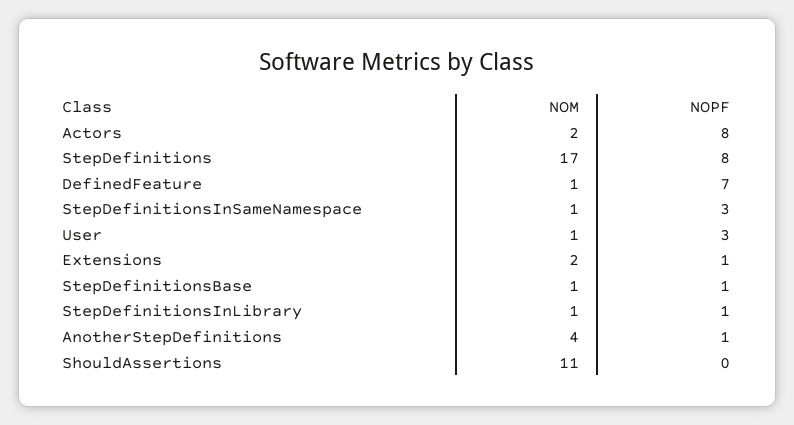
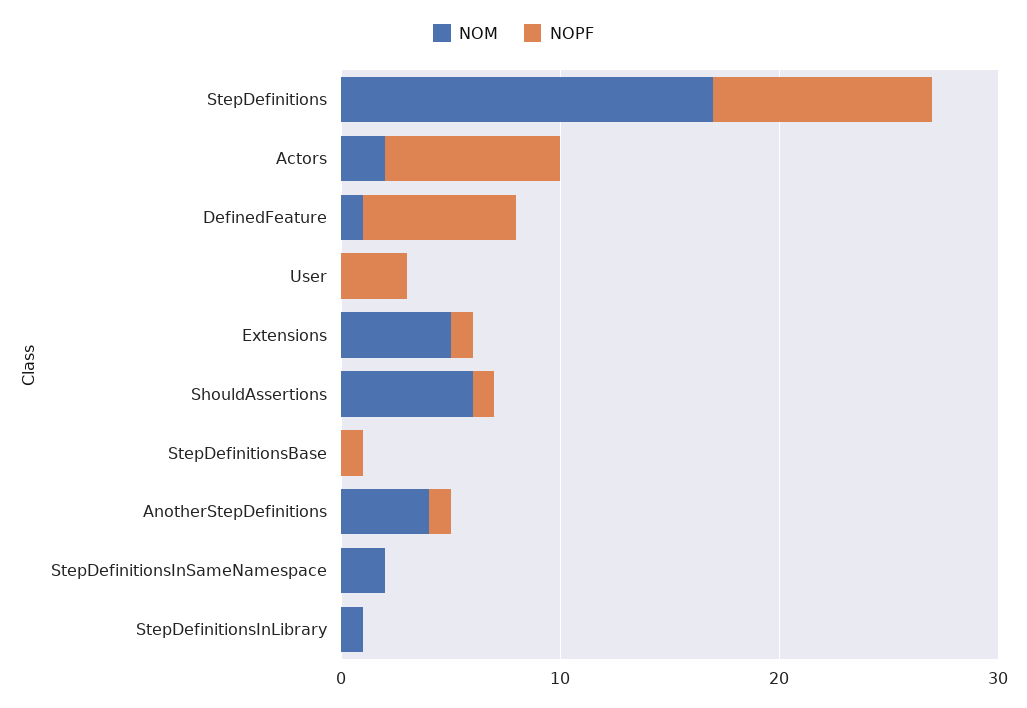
  {
    "NOM": {
      "Actors": 2,
      "StepDefinitions": 17,
      "DefinedFeature": 1,
-     "StepDefinitionsInSameNamespace": 1,
+     "StepDefinitionsInSameNamespace": 2,
-     "User": 1,
+     "User": 0,
-     "Extensions": 2,
+     "Extensions": 5,
-     "StepDefinitionsBase": 1,
+     "StepDefinitionsBase": 0,
      "StepDefinitionsInLibrary": 1,
      "AnotherStepDefinitions": 4,
-     "ShouldAssertions": 11
+     "ShouldAssertions": 6
    },
    "NOPF": {
      "Actors": 8,
-     "StepDefinitions": 8,
+     "StepDefinitions": 10,
      "DefinedFeature": 7,
-     "StepDefinitionsInSameNamespace": 3,
+     "StepDefinitionsInSameNamespace": 0,
      "User": 3,
      "Extensions": 1,
      "StepDefinitionsBase": 1,
-     "StepDefinitionsInLibrary": 1,
+     "StepDefinitionsInLibrary": 0,
      "AnotherStepDefinitions": 1,
-     "ShouldAssertions": 0
+     "ShouldAssertions": 1
    }
  }

